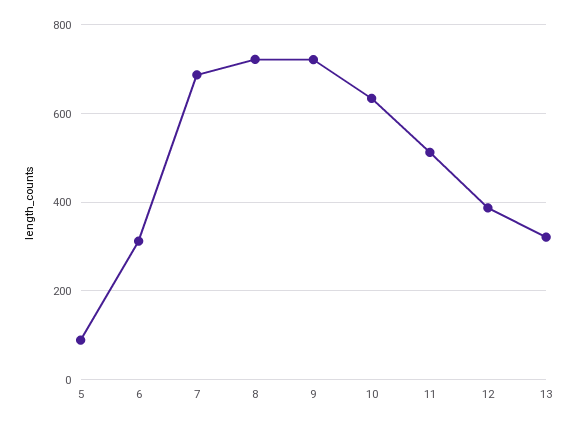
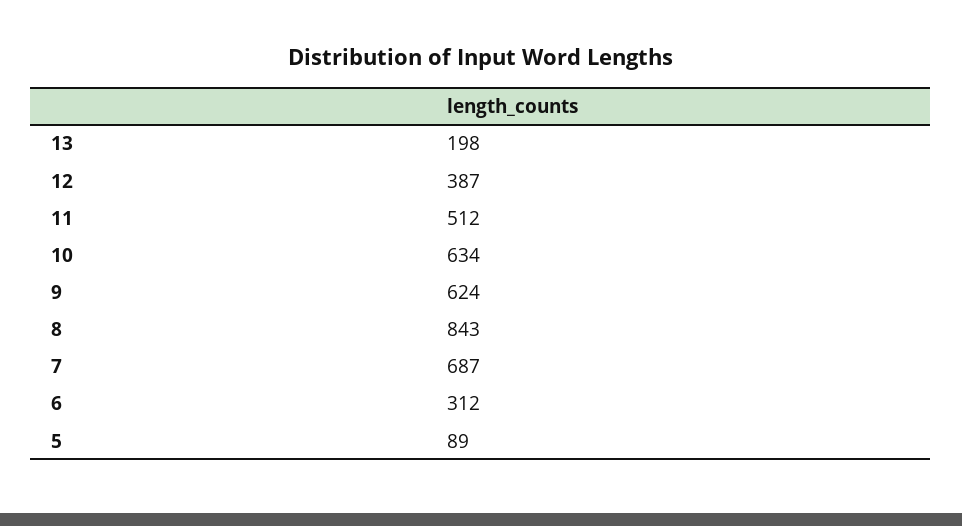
  {
    "5": 89,
    "6": 312,
    "7": 687,
-   "8": 720,
+   "8": 843,
-   "9": 720,
+   "9": 624,
    "10": 634,
    "11": 512,
    "12": 387,
-   "13": 320
+   "13": 198
  }

